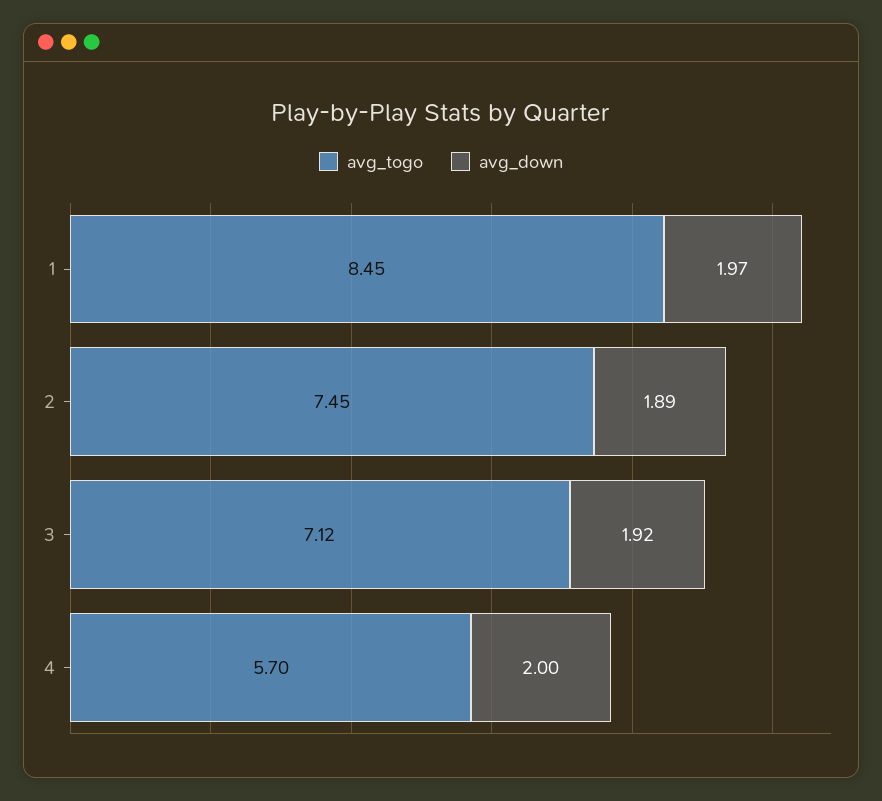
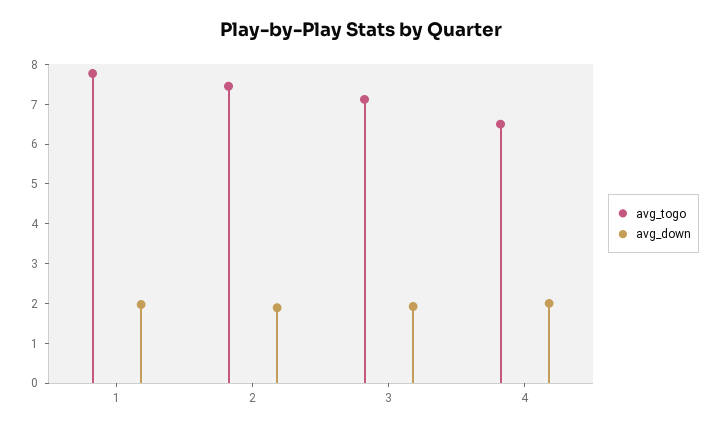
  {
    "avg_togo": {
-     "1": 8.45,
+     "1": 7.75,
      "2": 7.45,
      "3": 7.12,
-     "4": 5.7
+     "4": 6.5
    },
    "avg_down": {
      "1": 1.97,
      "2": 1.89,
      "3": 1.92,
      "4": 2
    }
  }

